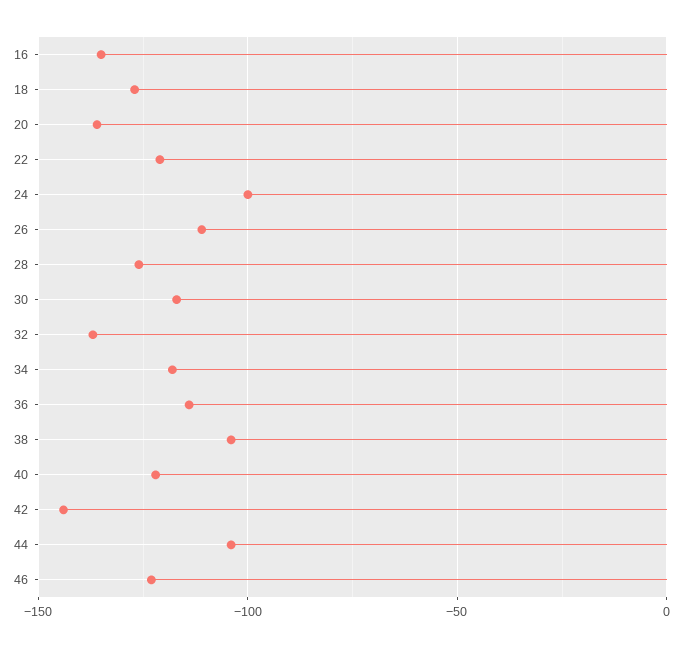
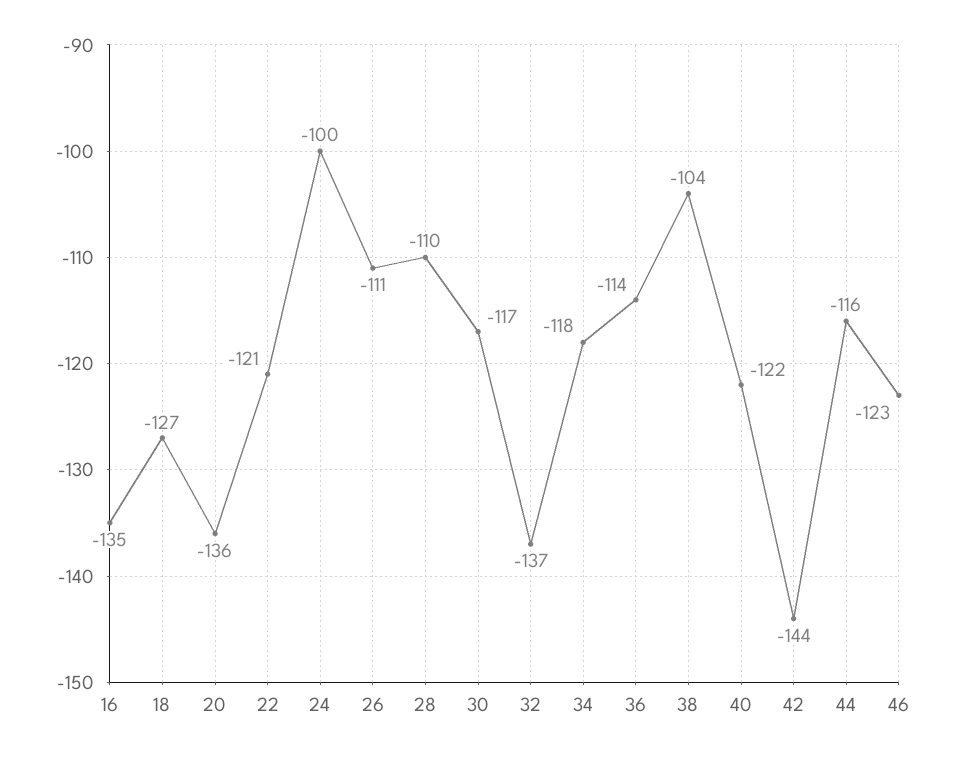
  {
    "16": -135,
    "18": -127,
    "20": -136,
    "22": -121,
    "24": -100,
    "26": -111,
-   "28": -125,
+   "28": -110,
    "30": -117,
    "32": -137,
    "34": -118,
    "36": -114,
    "38": -104,
    "40": -122,
    "42": -144,
-   "44": -105,
+   "44": -116,
    "46": -123
  }

